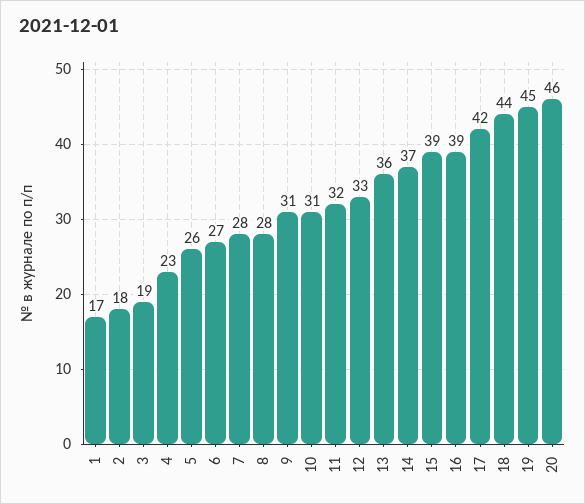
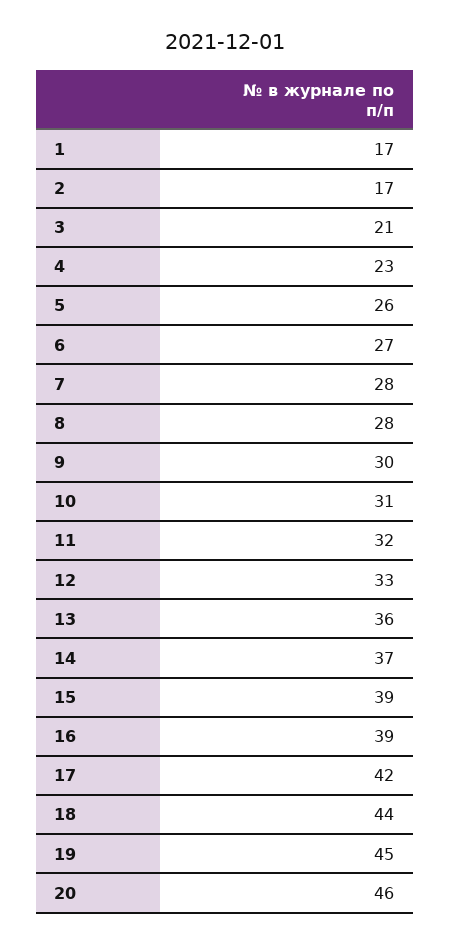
  {
    "1": 17,
-   "2": 18,
+   "2": 17,
-   "3": 19,
+   "3": 21,
    "4": 23,
    "5": 26,
    "6": 27,
    "7": 28,
    "8": 28,
-   "9": 31,
+   "9": 30,
    "10": 31,
    "11": 32,
    "12": 33,
    "13": 36,
    "14": 37,
    "15": 39,
    "16": 39,
    "17": 42,
    "18": 44,
    "19": 45,
    "20": 46
  }

